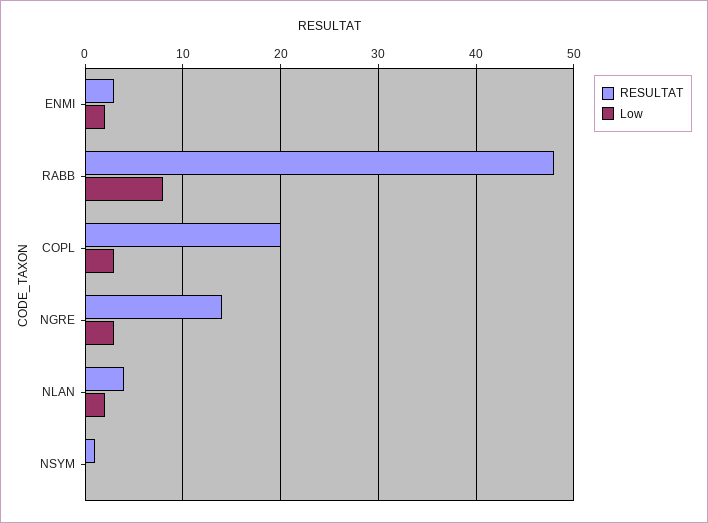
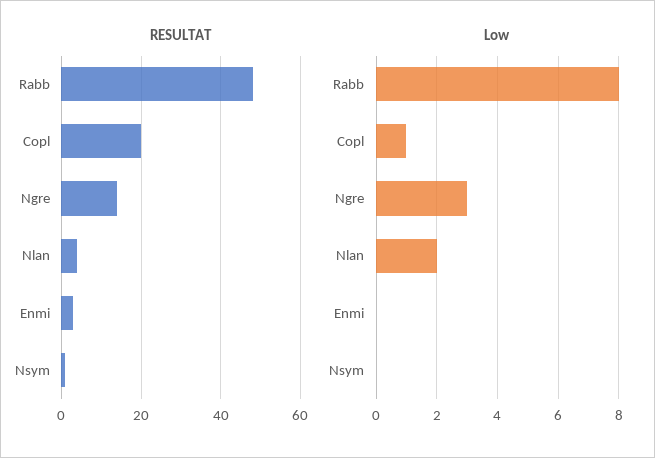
  {
    "RESULTAT": {
      "ENMI": 3,
      "RABB": 48,
      "COPL": 20,
      "NGRE": 14,
      "NLAN": 4,
      "NSYM": 1
    },
    "Low": {
-     "ENMI": 2,
+     "ENMI": 0,
      "RABB": 8,
-     "COPL": 3,
+     "COPL": 1,
      "NGRE": 3,
      "NLAN": 2,
      "NSYM": 0
    }
  }

